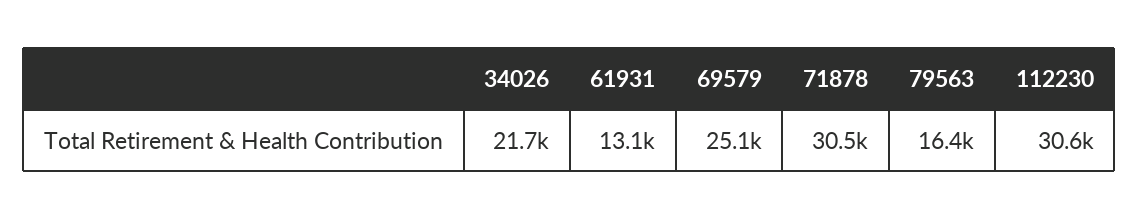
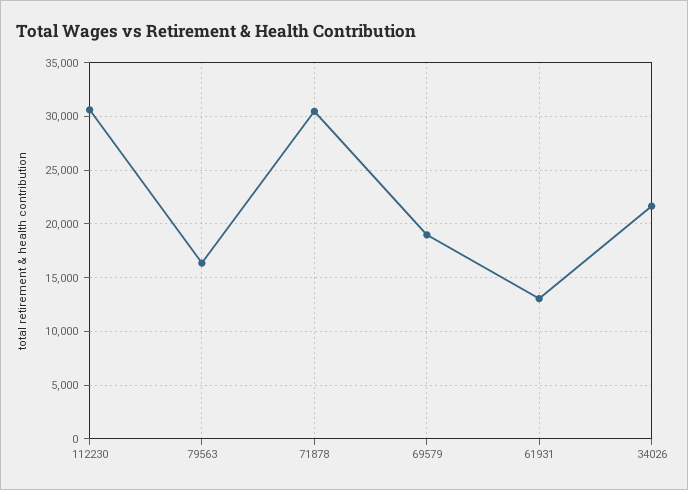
  {
    "34026": 21700,
    "61931": 13100,
-   "69579": 25100,
+   "69579": 19000,
    "71878": 30500,
    "79563": 16400,
    "112230": 30600
  }

